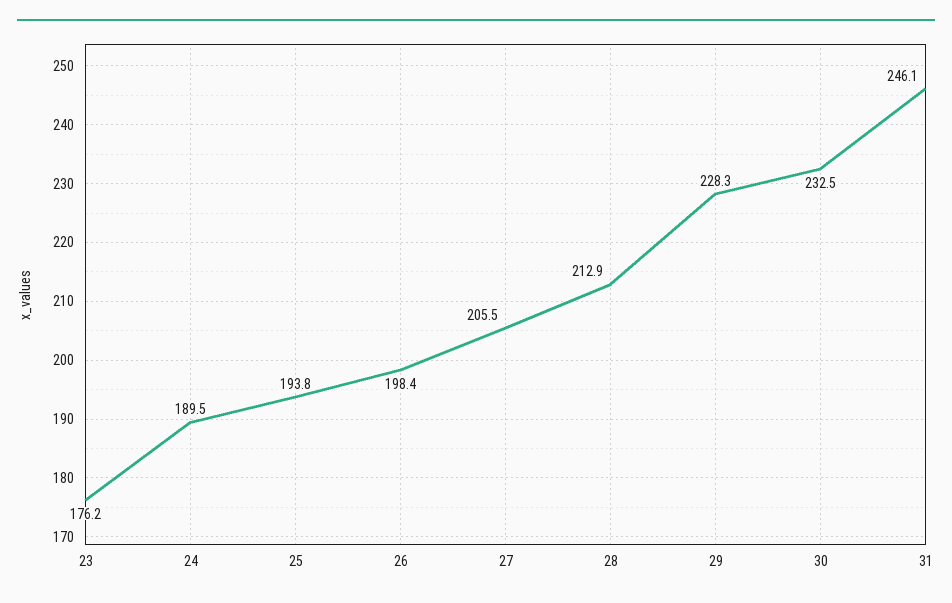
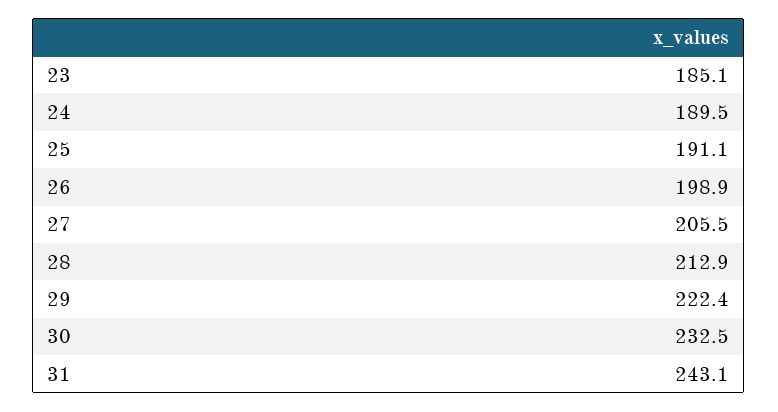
  {
-   "23": 176.2,
+   "23": 185.1,
    "24": 189.5,
-   "25": 193.8,
+   "25": 191.1,
-   "26": 198.4,
+   "26": 198.9,
    "27": 205.5,
    "28": 212.9,
-   "29": 228.3,
+   "29": 222.4,
    "30": 232.5,
-   "31": 246.1
+   "31": 243.1
  }

